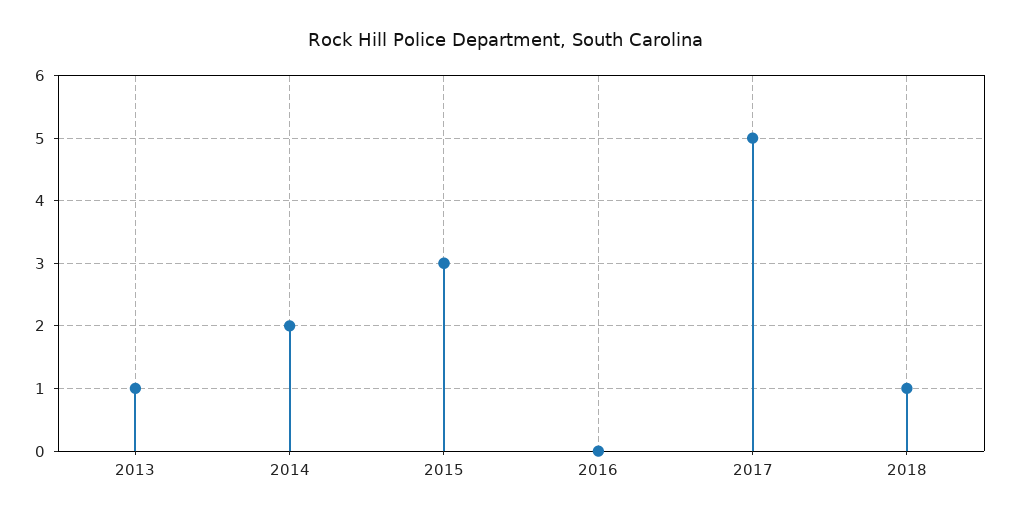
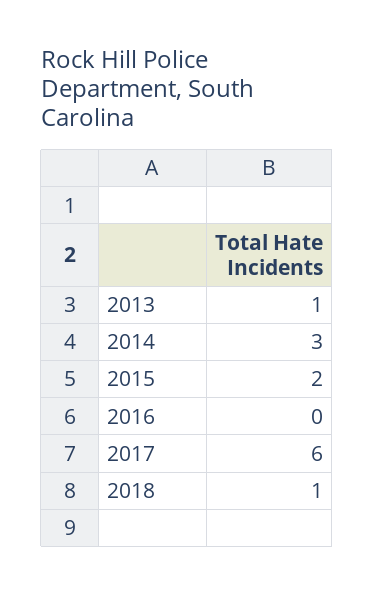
  {
    "2013": 1,
-   "2014": 2,
+   "2014": 3,
-   "2015": 3,
+   "2015": 2,
    "2016": 0,
-   "2017": 5,
+   "2017": 6,
    "2018": 1
  }

